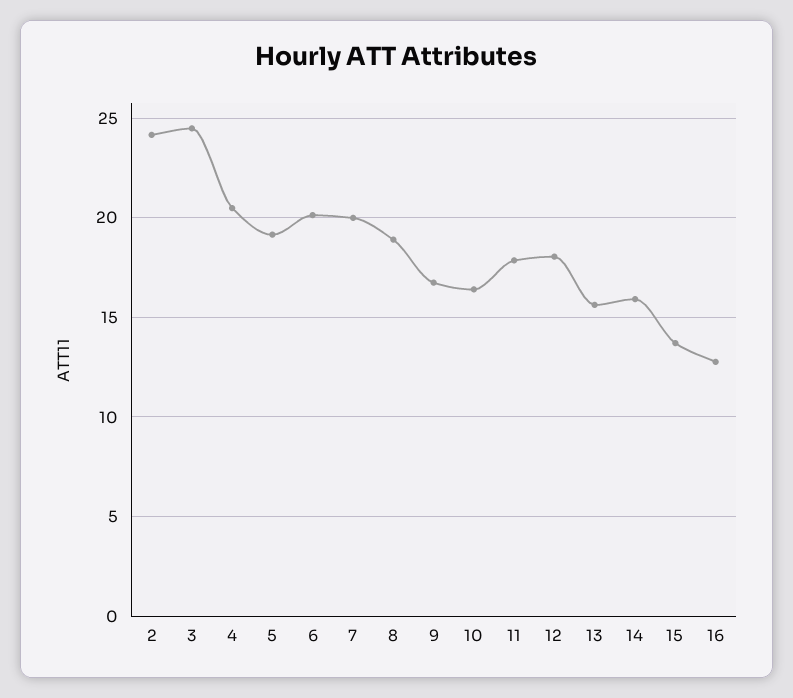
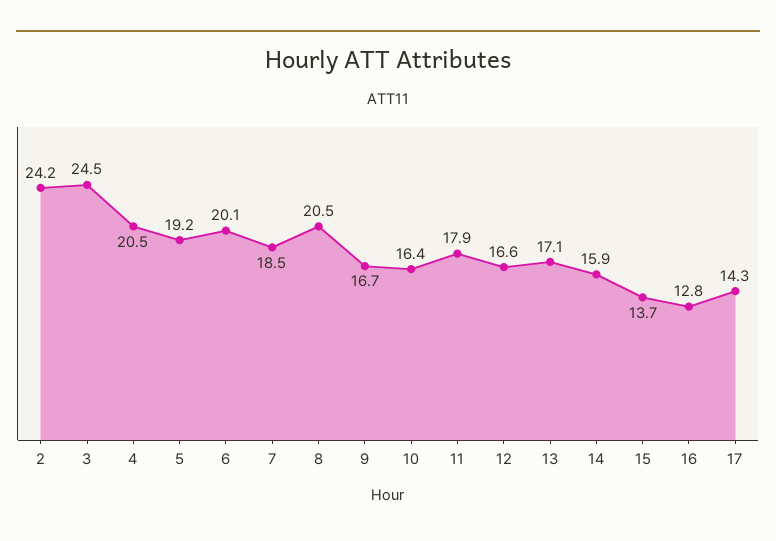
  {
    "2": 24.2,
    "3": 24.5,
    "4": 20.5,
    "5": 19.2,
    "6": 20.1,
-   "7": 20,
+   "7": 18.5,
-   "8": 19,
+   "8": 20.5,
    "9": 16.7,
    "10": 16.4,
    "11": 17.9,
-   "12": 18,
+   "12": 16.6,
-   "13": 15.5,
+   "13": 17.1,
    "14": 15.9,
    "15": 13.7,
-   "16": 12.8
+   "16": 12.8,
+   "17": 14.3
  }

